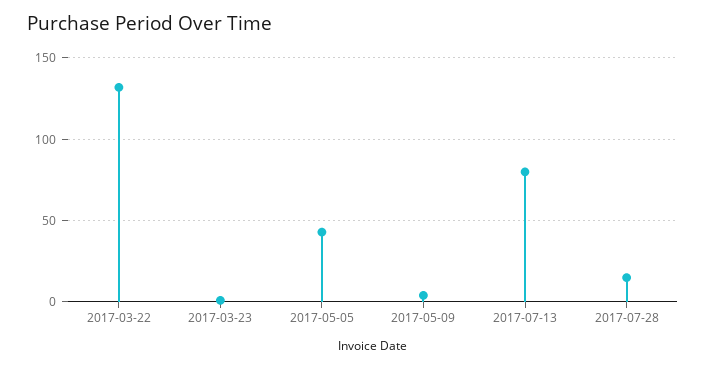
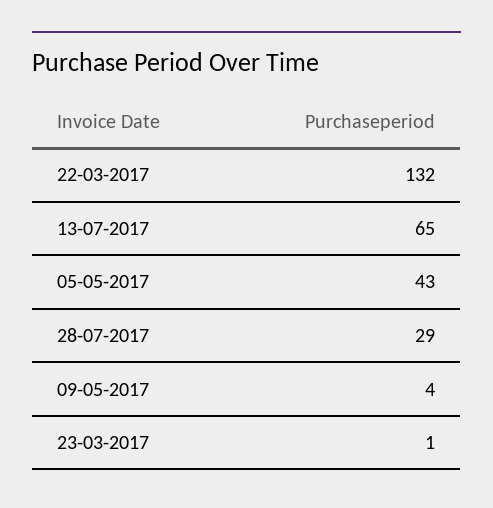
  {
    "2017-03-22": 132,
    "2017-03-23": 1,
    "2017-05-05": 43,
    "2017-05-09": 4,
-   "2017-07-13": 80,
+   "2017-07-13": 65,
-   "2017-07-28": 15
+   "2017-07-28": 29
  }

